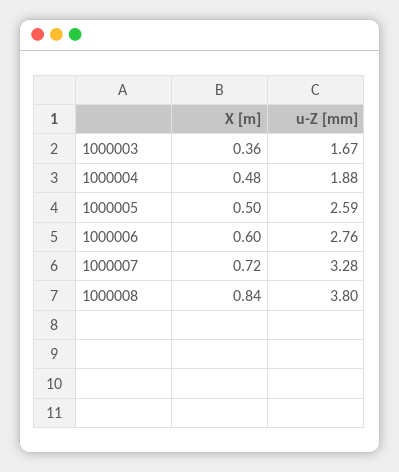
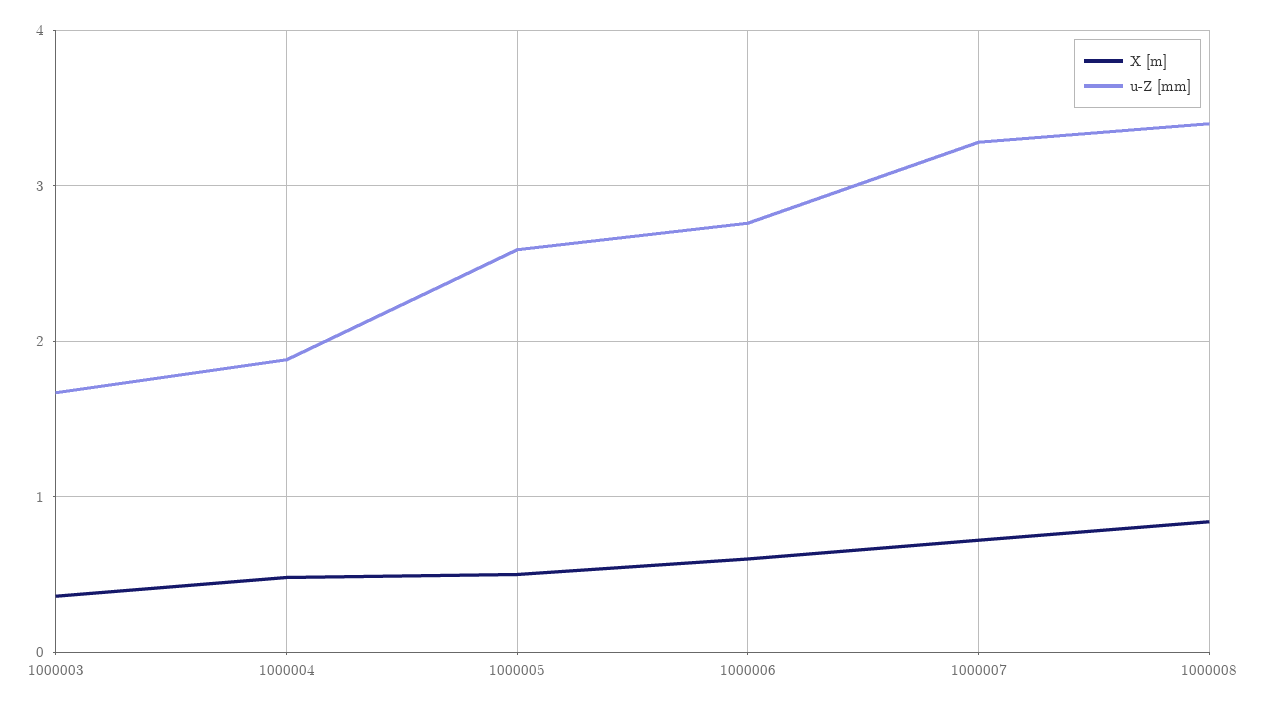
  {
    "X [m]": {
      "1000003": 0.36,
      "1000004": 0.48,
      "1000005": 0.5,
      "1000006": 0.6,
      "1000007": 0.72,
      "1000008": 0.84
    },
    "u-Z [mm]": {
      "1000003": 1.67,
      "1000004": 1.88,
      "1000005": 2.59,
      "1000006": 2.76,
      "1000007": 3.28,
-     "1000008": 3.8
+     "1000008": 3.4
    }
  }

